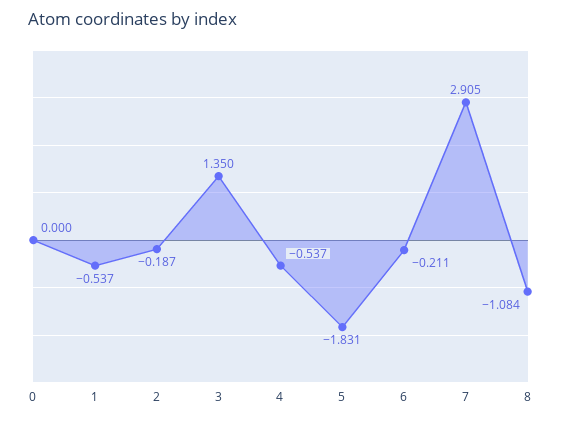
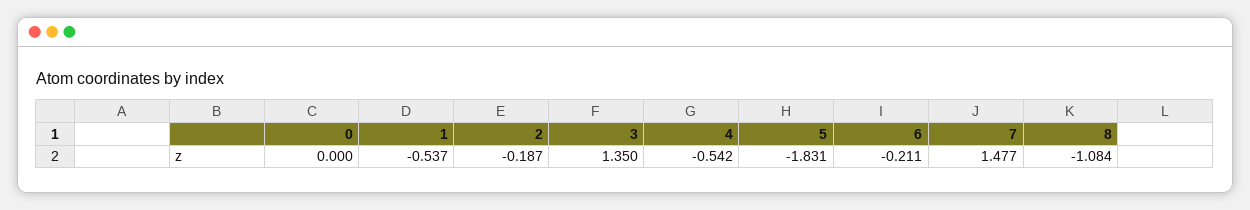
  {
    "0": 0,
    "1": -0.537,
    "2": -0.187,
    "3": 1.35,
-   "4": -0.537,
+   "4": -0.542,
    "5": -1.831,
    "6": -0.211,
-   "7": 2.905,
+   "7": 1.477,
    "8": -1.084
  }

